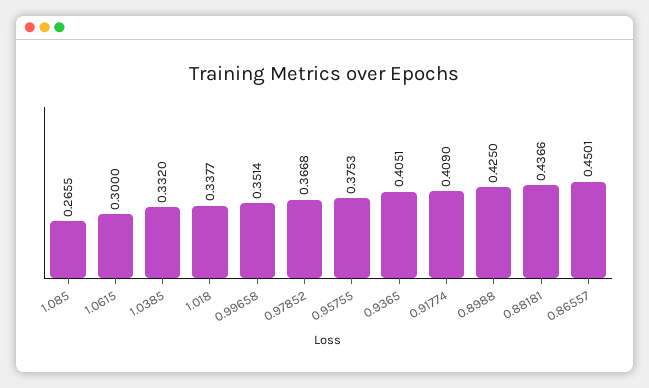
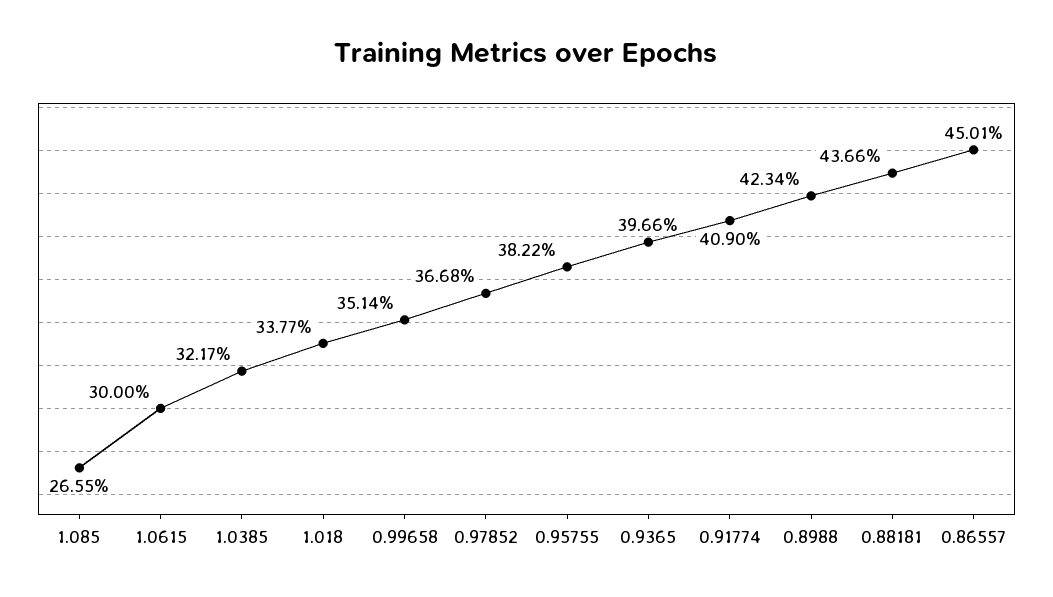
  {
    "1.085": 0.2655,
    "1.0615": 0.3,
-   "1.0385": 0.332,
+   "1.0385": 0.3217,
    "1.018": 0.3377,
    "0.99658": 0.3514,
    "0.97852": 0.3668,
-   "0.95755": 0.3753,
+   "0.95755": 0.3822,
-   "0.9365": 0.4051,
+   "0.9365": 0.3966,
    "0.91774": 0.409,
-   "0.8988": 0.425,
+   "0.8988": 0.4234,
    "0.88181": 0.4366,
    "0.86557": 0.4501
  }

